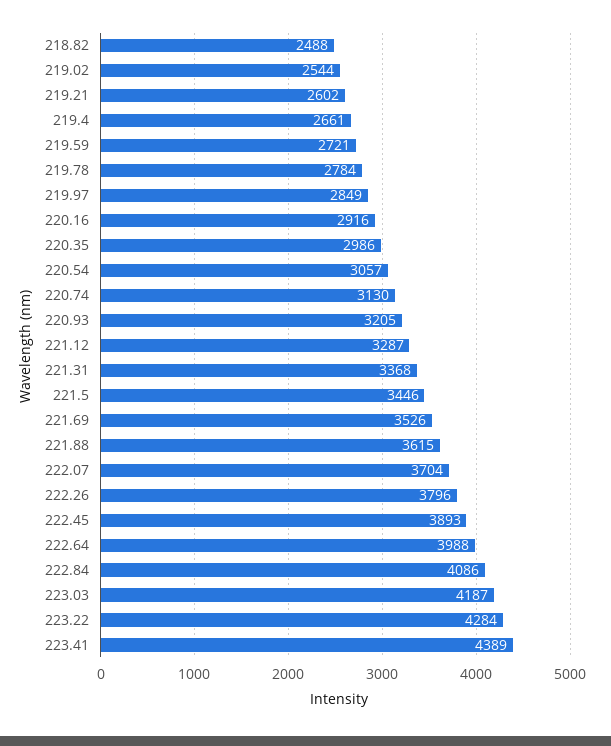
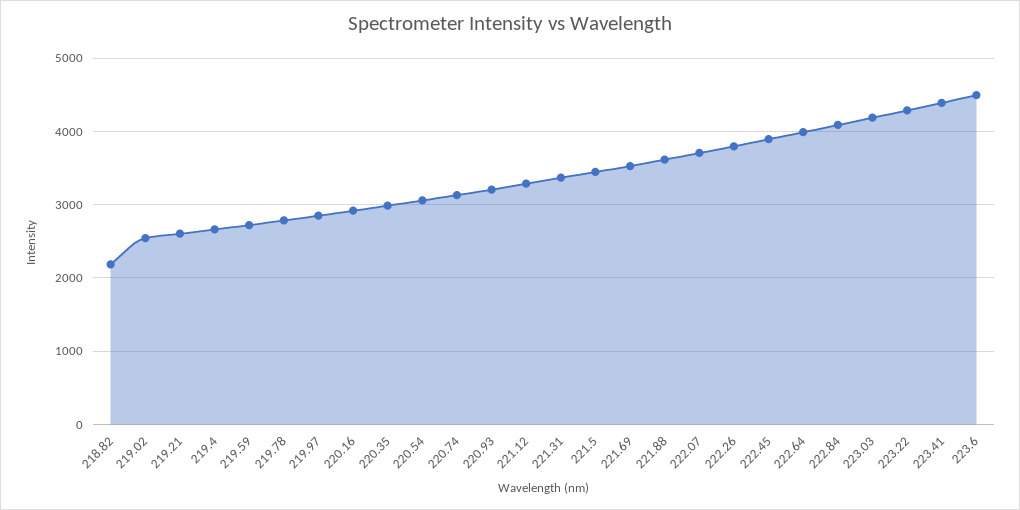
  {
-   "218.82": 2488,
+   "218.82": 2200,
    "219.02": 2544,
    "219.21": 2602,
    "219.4": 2661,
    "219.59": 2721,
    "219.78": 2784,
    "219.97": 2849,
    "220.16": 2916,
    "220.35": 2986,
    "220.54": 3057,
    "220.74": 3130,
    "220.93": 3205,
    "221.12": 3287,
    "221.31": 3368,
    "221.5": 3446,
    "221.69": 3526,
    "221.88": 3615,
    "222.07": 3704,
    "222.26": 3796,
    "222.45": 3893,
    "222.64": 3988,
    "222.84": 4086,
    "223.03": 4187,
    "223.22": 4284,
-   "223.41": 4389
+   "223.41": 4389,
+   "223.6": 4500
  }

